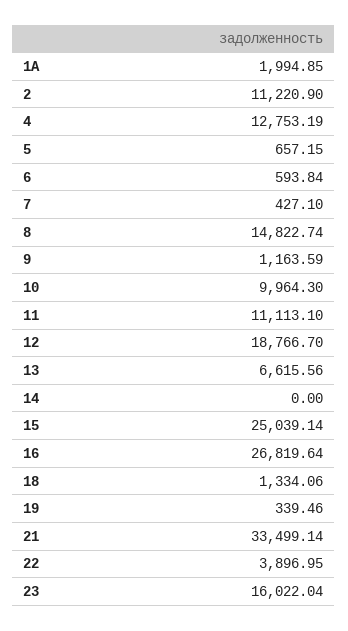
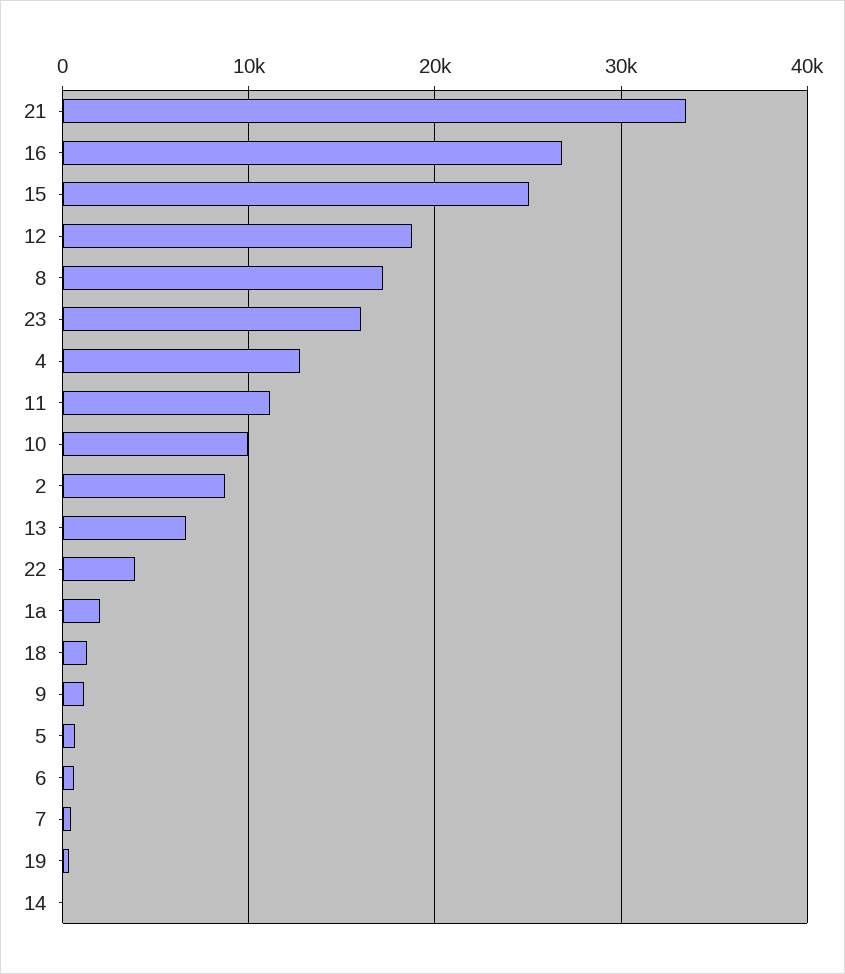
  {
    "1А": 1994.85,
-   "2": 11220.9,
+   "2": 9000,
    "4": 12753.19,
    "5": 657.15,
    "6": 593.84,
    "7": 427.1,
-   "8": 14822.74,
+   "8": 17000,
    "9": 1163.59,
    "10": 9964.3,
    "11": 11113.1,
    "12": 18766.7,
    "13": 6615.56,
    "14": 0,
    "15": 25039.14,
    "16": 26819.64,
    "18": 1334.06,
    "19": 339.46,
    "21": 33499.14,
    "22": 3896.95,
    "23": 16022.04
  }

